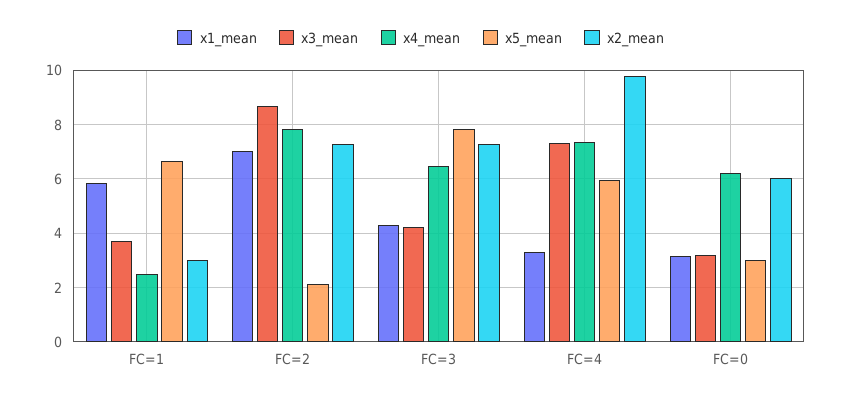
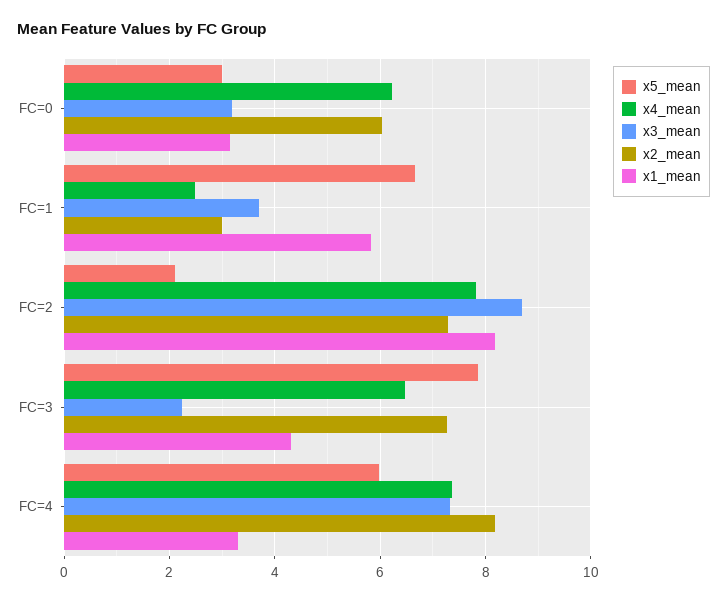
  {
    "x1_mean": {
      "FC=1": 5.8,
-     "FC=2": 7,
+     "FC=2": 8.2,
      "FC=3": 4.4,
      "FC=4": 3.4,
      "FC=0": 3.2
    },
    "x3_mean": {
      "FC=1": 3.6,
      "FC=2": 8.6,
-     "FC=3": 4.25,
+     "FC=3": 2.2,
      "FC=4": 7.4,
      "FC=0": 3.2
    },
    "x4_mean": {
      "FC=1": 2.4,
      "FC=2": 7.8,
      "FC=3": 6.4,
      "FC=4": 7.4,
      "FC=0": 6.2
    },
    "x5_mean": {
      "FC=1": 6.6,
      "FC=2": 2.2,
      "FC=3": 7.8,
      "FC=4": 6,
      "FC=0": 3
    },
    "x2_mean": {
      "FC=1": 3,
      "FC=2": 7.2,
      "FC=3": 7.2,
-     "FC=4": 9.75,
+     "FC=4": 8.2,
      "FC=0": 6
    }
  }

